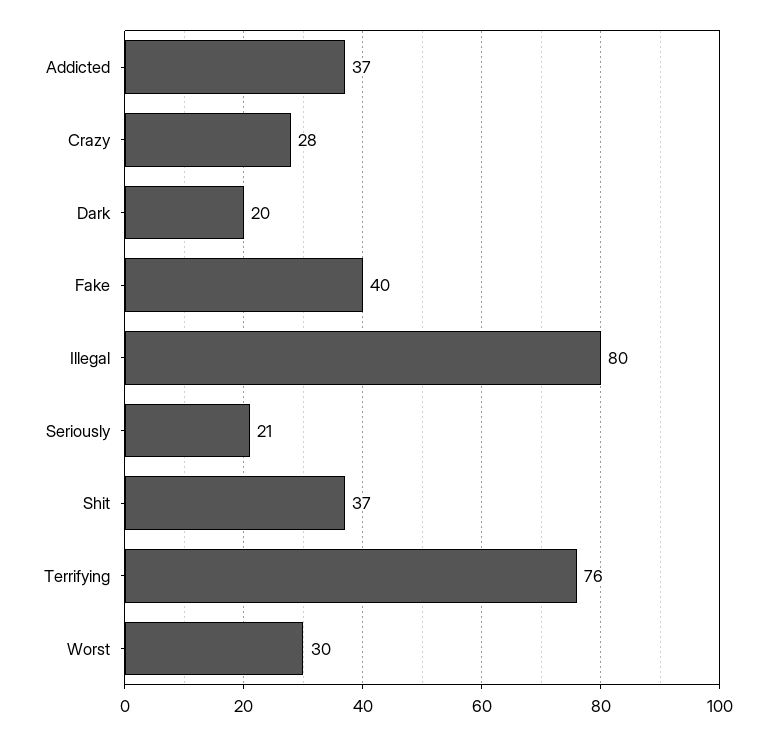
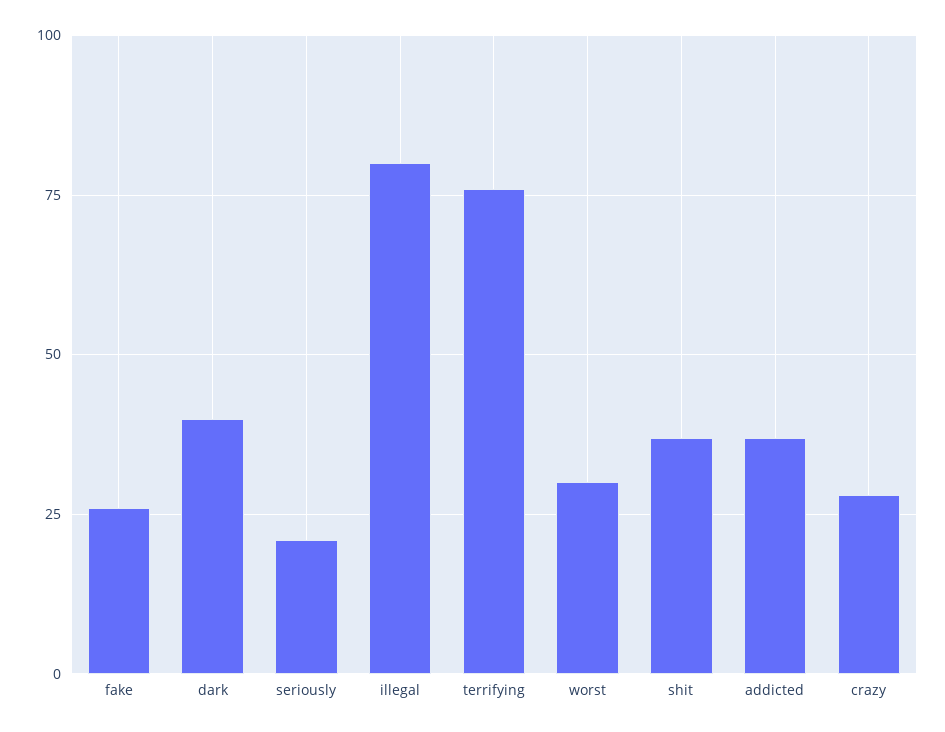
  {
    "Addicted": 37,
    "Crazy": 28,
-   "Dark": 20,
+   "Dark": 40,
-   "Fake": 40,
+   "Fake": 25,
    "Illegal": 80,
    "Seriously": 21,
    "Shit": 37,
    "Terrifying": 76,
    "Worst": 30
  }

